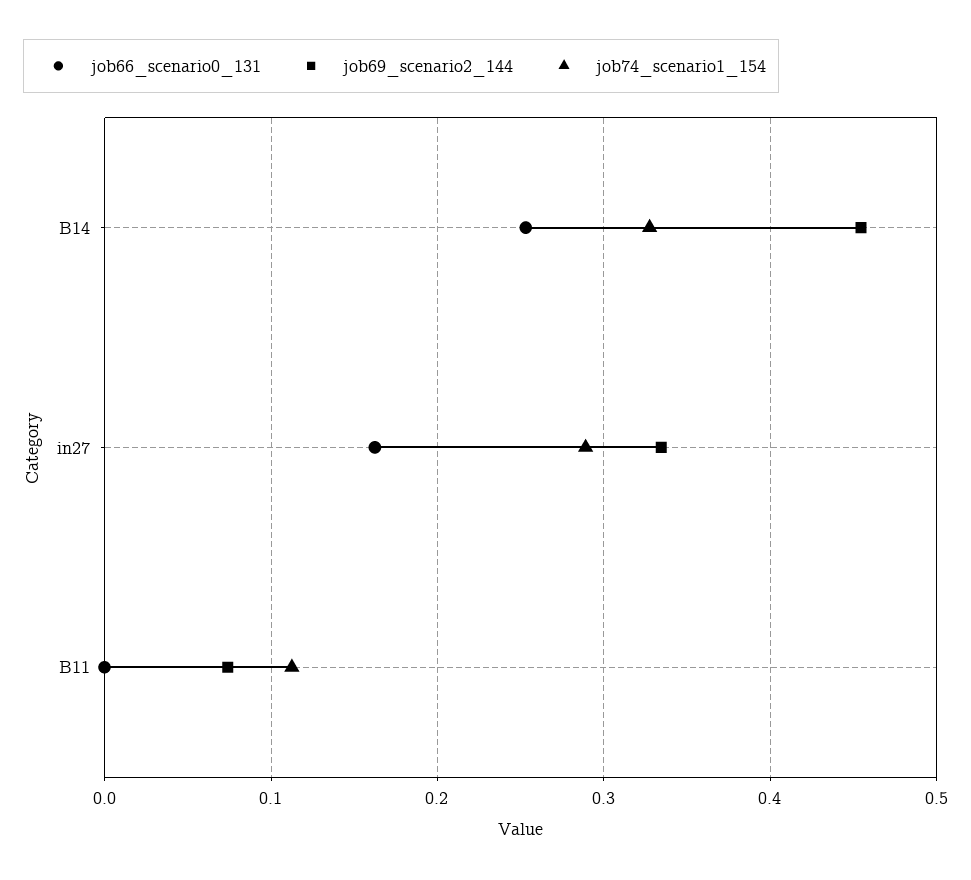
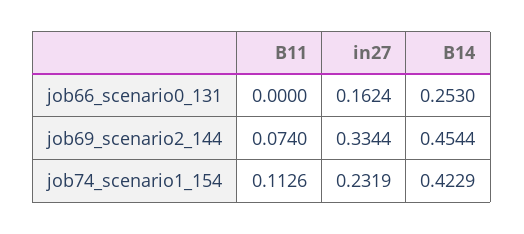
  {
    "job66_scenario0_131": {
      "B14": 0.253,
      "in27": 0.1624,
      "B11": 0
    },
    "job69_scenario2_144": {
      "B14": 0.4544,
      "in27": 0.3344,
      "B11": 0.074
    },
    "job74_scenario1_154": {
-     "B14": 0.33,
+     "B14": 0.4229,
-     "in27": 0.29,
+     "in27": 0.2319,
      "B11": 0.1126
    }
  }

